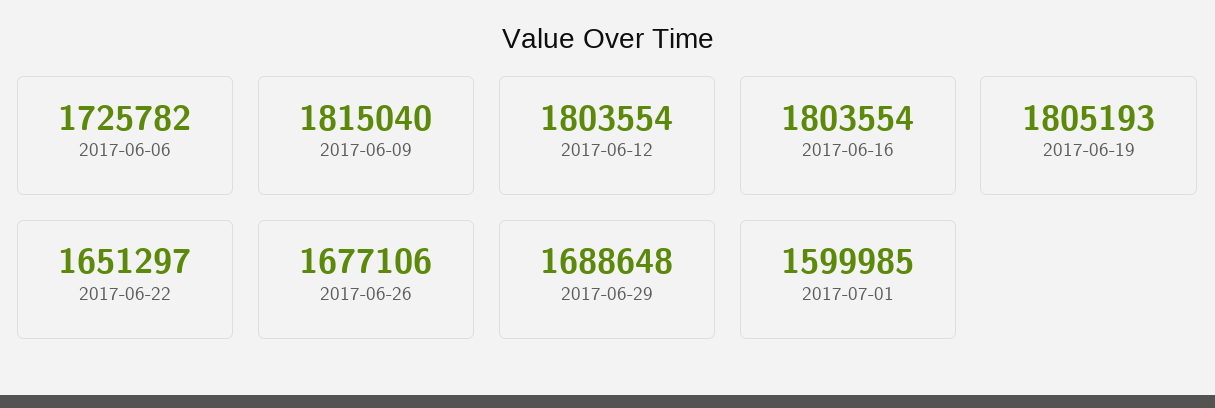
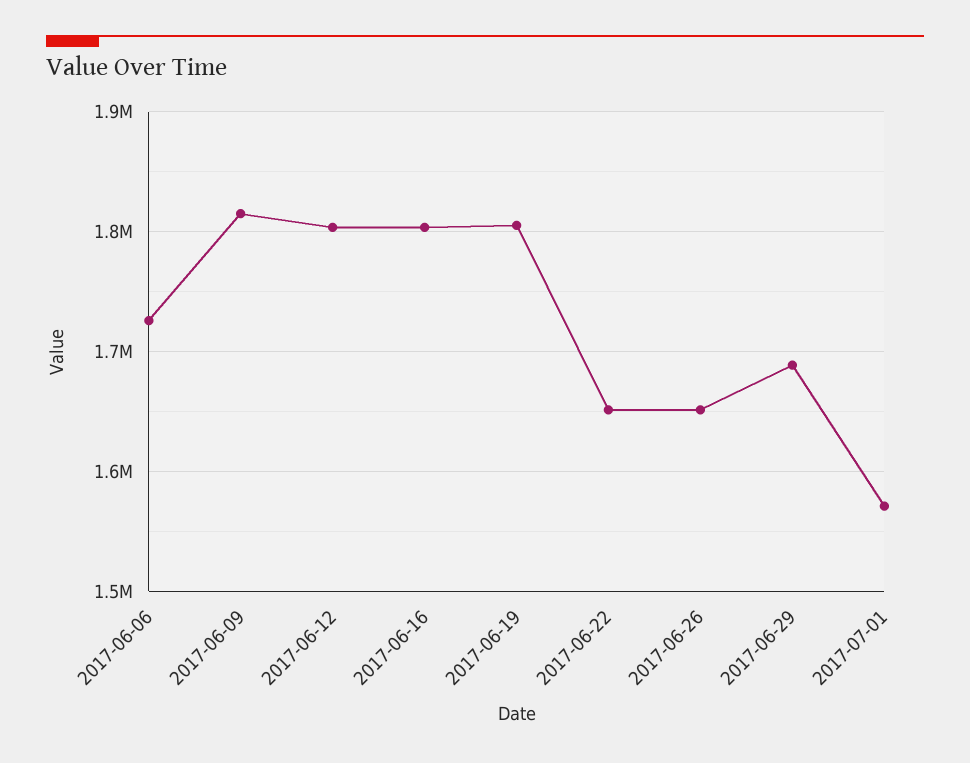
  {
    "2017-06-06": 1725782,
    "2017-06-09": 1815040,
    "2017-06-12": 1803554,
    "2017-06-16": 1803554,
    "2017-06-19": 1805193,
    "2017-06-22": 1651297,
-   "2017-06-26": 1677106,
+   "2017-06-26": 1650000,
    "2017-06-29": 1688648,
-   "2017-07-01": 1599985
+   "2017-07-01": 1570000
  }

